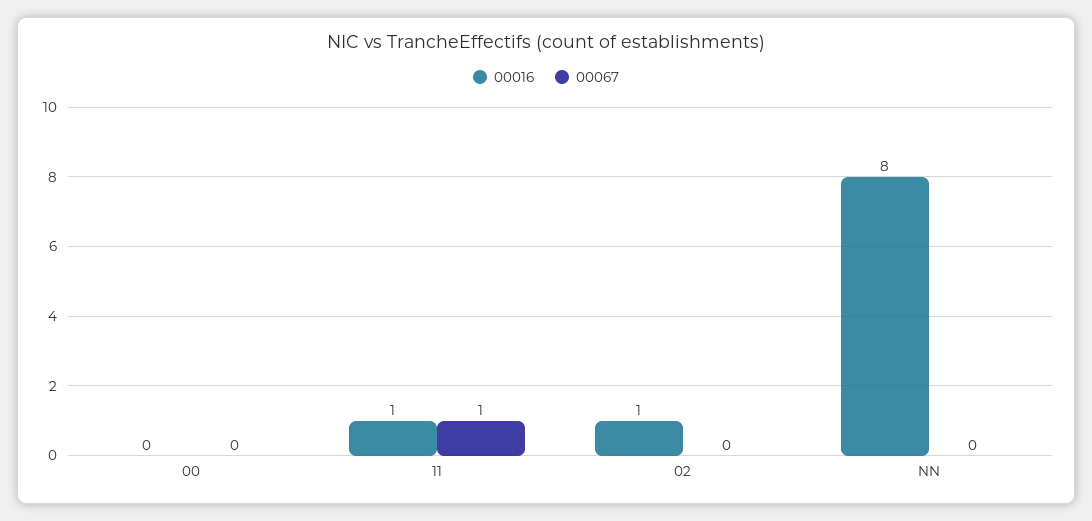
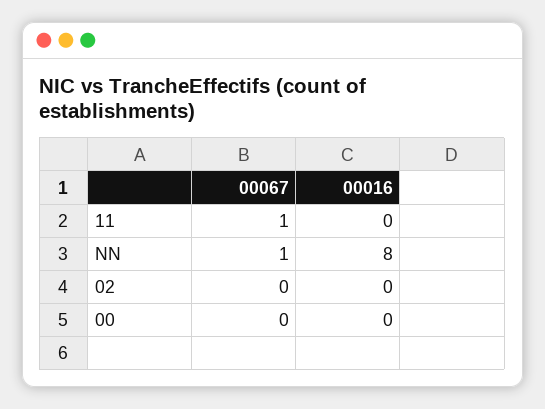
  {
    "00016": {
      "00": 0,
-     "11": 1,
+     "11": 0,
-     "02": 1,
+     "02": 0,
      "NN": 8
    },
    "00067": {
      "00": 0,
      "11": 1,
      "02": 0,
-     "NN": 0
+     "NN": 1
    }
  }

